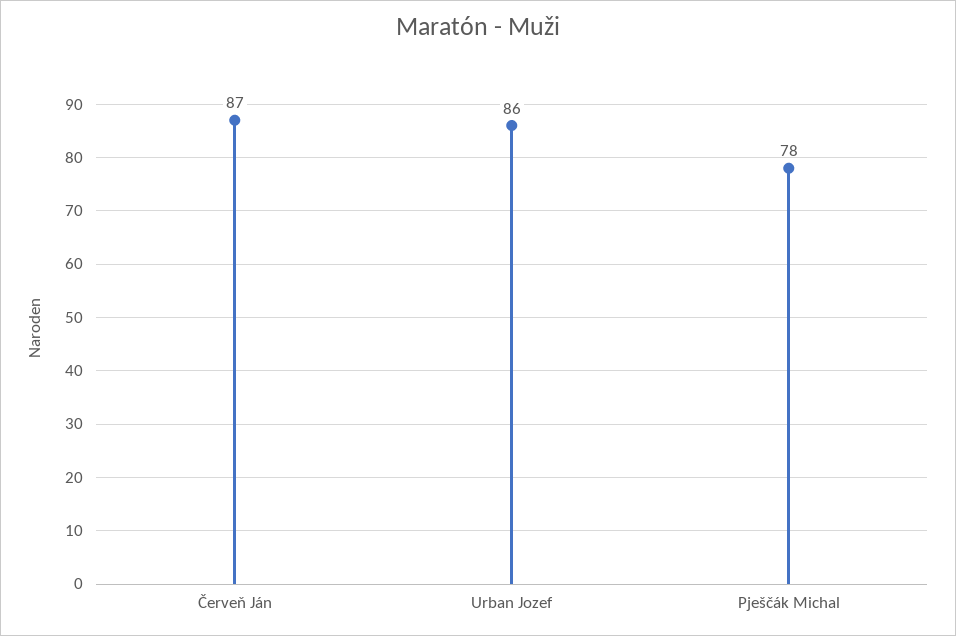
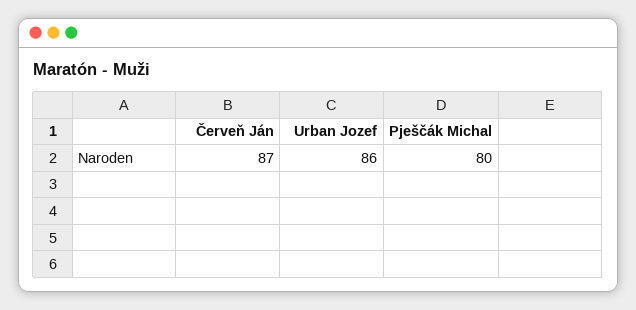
  {
    "Červeň Ján": 87,
    "Urban Jozef": 86,
-   "Pješčák Michal": 78
+   "Pješčák Michal": 80
  }

